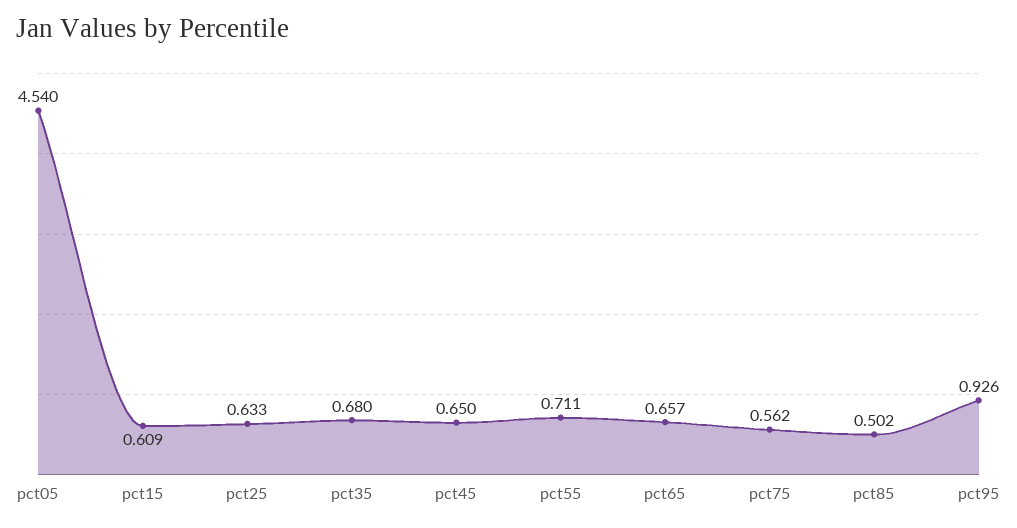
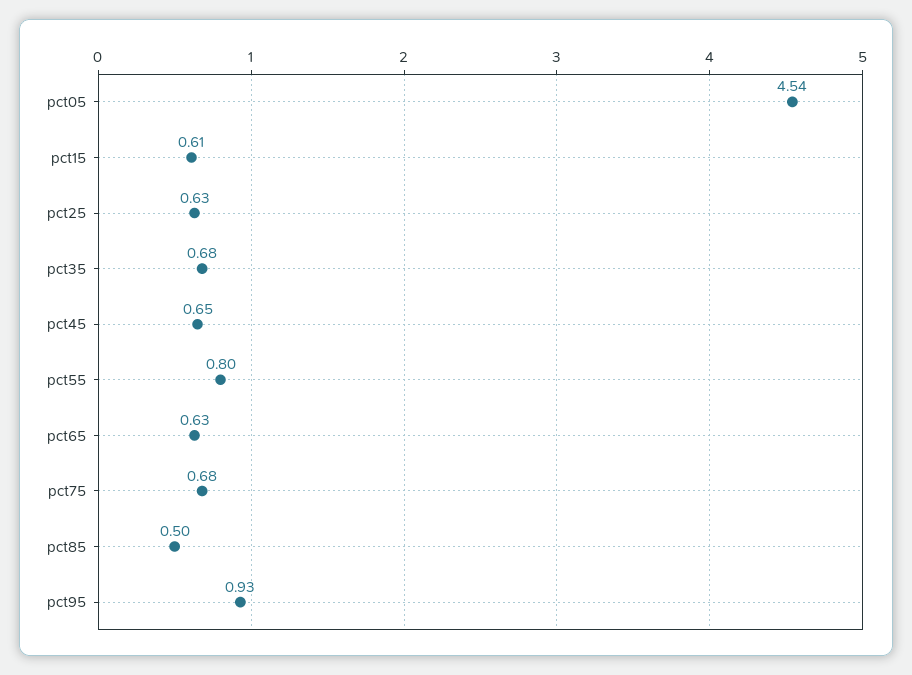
  {
    "pct05": 4.54,
    "pct15": 0.609,
    "pct25": 0.633,
    "pct35": 0.68,
    "pct45": 0.65,
-   "pct55": 0.711,
+   "pct55": 0.8,
-   "pct65": 0.657,
+   "pct65": 0.63,
-   "pct75": 0.562,
+   "pct75": 0.68,
    "pct85": 0.502,
    "pct95": 0.926
  }

